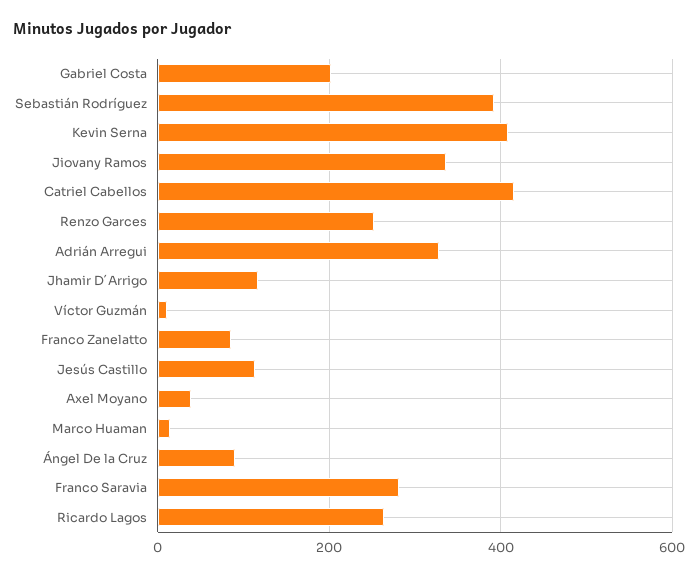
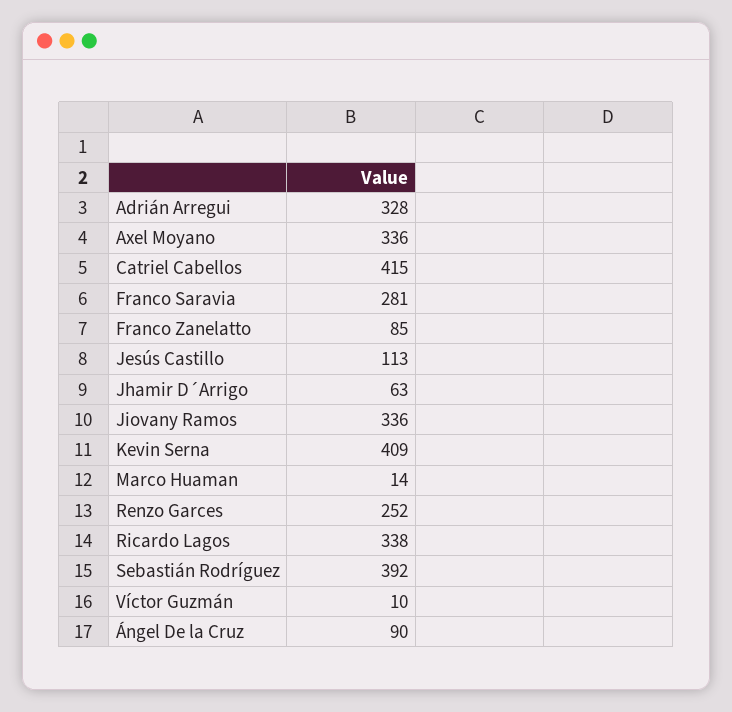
  {
-   "Gabriel Costa": 200,
    "Sebastián Rodríguez": 392,
    "Kevin Serna": 409,
    "Jiovany Ramos": 336,
    "Catriel Cabellos": 415,
    "Renzo Garces": 252,
    "Adrián Arregui": 328,
-   "Jhamir D´Arrigo": 120,
+   "Jhamir D´Arrigo": 63,
    "Víctor Guzmán": 10,
    "Franco Zanelatto": 85,
    "Jesús Castillo": 113,
-   "Axel Moyano": 40,
+   "Axel Moyano": 336,
    "Marco Huaman": 14,
    "Ángel De la Cruz": 90,
    "Franco Saravia": 281,
-   "Ricardo Lagos": 260
+   "Ricardo Lagos": 338
  }

